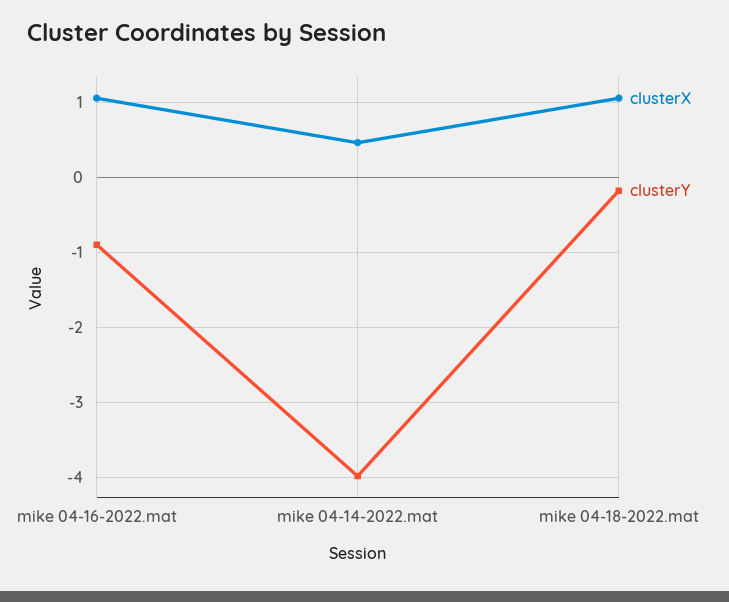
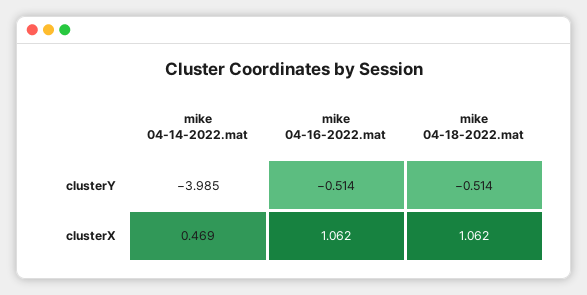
  {
    "clusterX": {
      "mike 04-16-2022.mat": 1.062,
      "mike 04-14-2022.mat": 0.469,
      "mike 04-18-2022.mat": 1.062
    },
    "clusterY": {
-     "mike 04-16-2022.mat": -0.9,
+     "mike 04-16-2022.mat": -0.514,
      "mike 04-14-2022.mat": -3.985,
-     "mike 04-18-2022.mat": -0.2
+     "mike 04-18-2022.mat": -0.514
    }
  }

